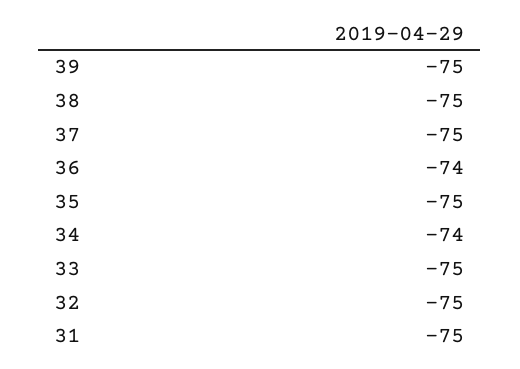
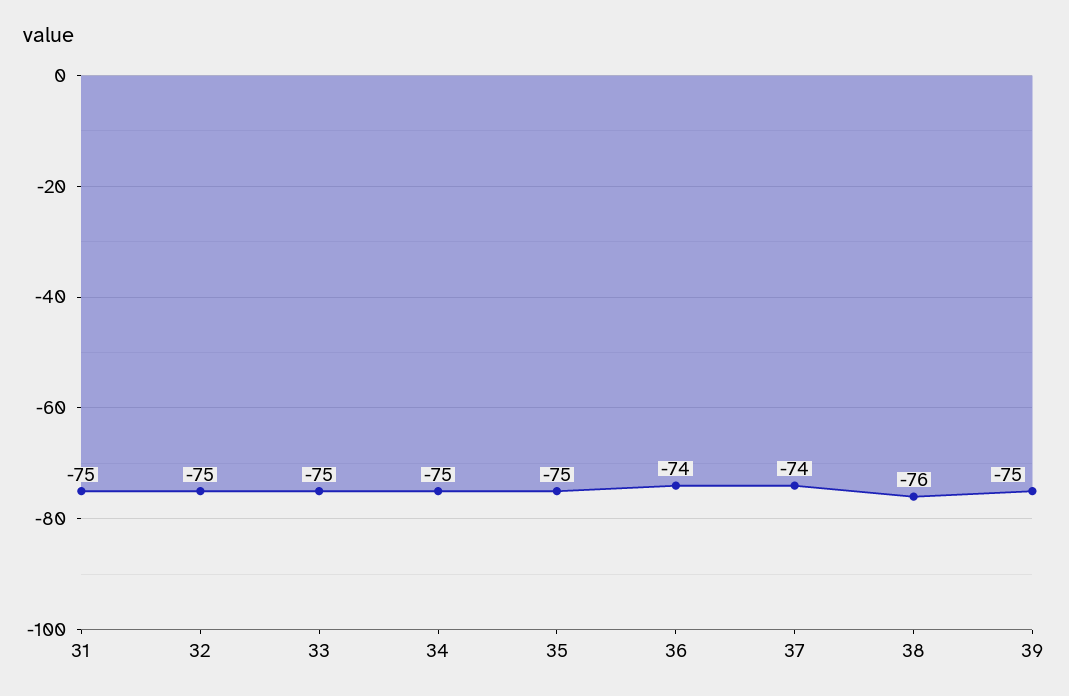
  {
    "39": -75,
-   "38": -75,
+   "38": -76,
-   "37": -75,
+   "37": -74,
    "36": -74,
    "35": -75,
-   "34": -74,
+   "34": -75,
    "33": -75,
    "32": -75,
    "31": -75
  }

